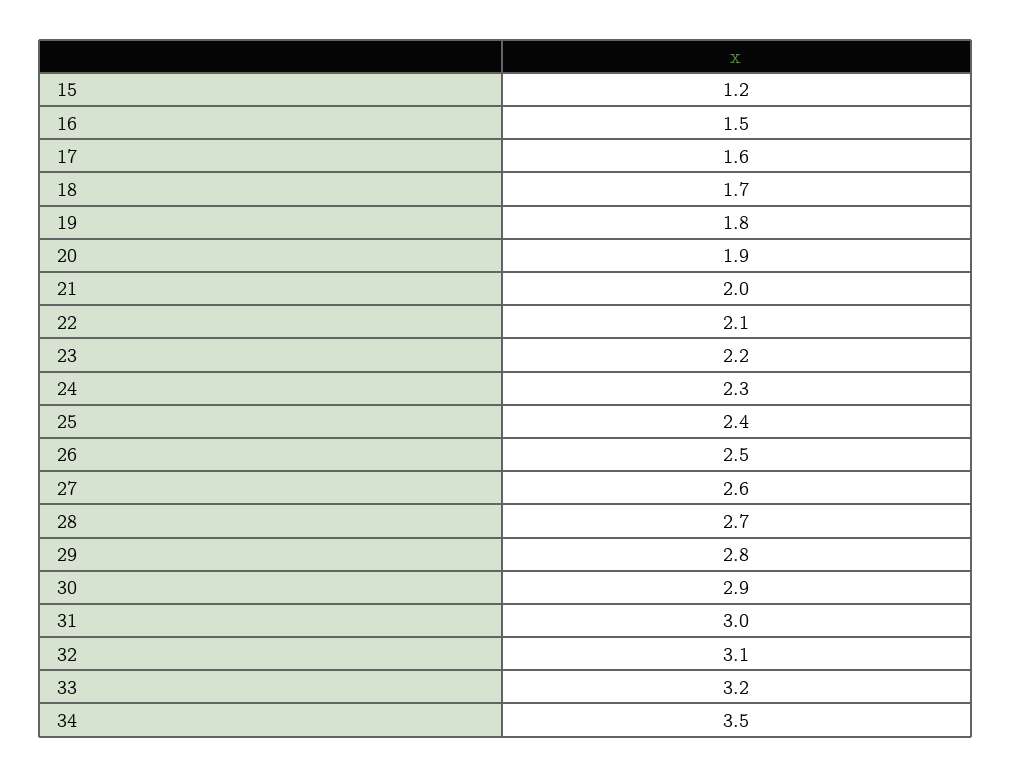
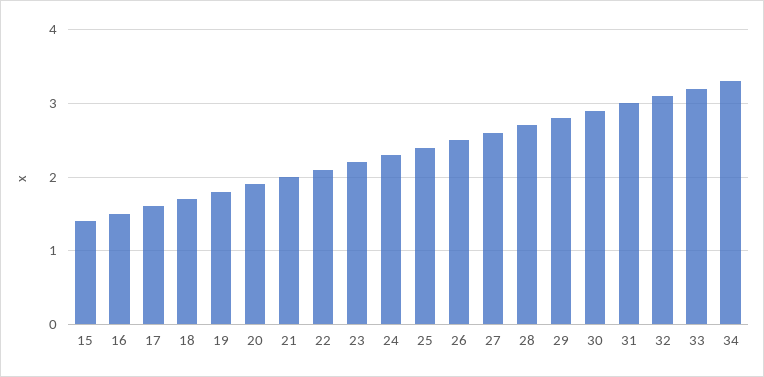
  {
-   "15": 1.2,
+   "15": 1.4,
    "16": 1.5,
    "17": 1.6,
    "18": 1.7,
    "19": 1.8,
    "20": 1.9,
    "21": 2,
    "22": 2.1,
    "23": 2.2,
    "24": 2.3,
    "25": 2.4,
    "26": 2.5,
    "27": 2.6,
    "28": 2.7,
    "29": 2.8,
    "30": 2.9,
    "31": 3,
    "32": 3.1,
    "33": 3.2,
-   "34": 3.5
+   "34": 3.3
  }

